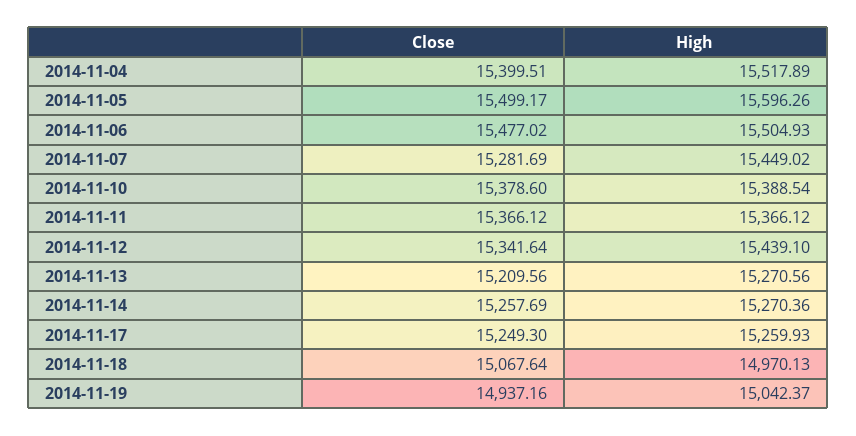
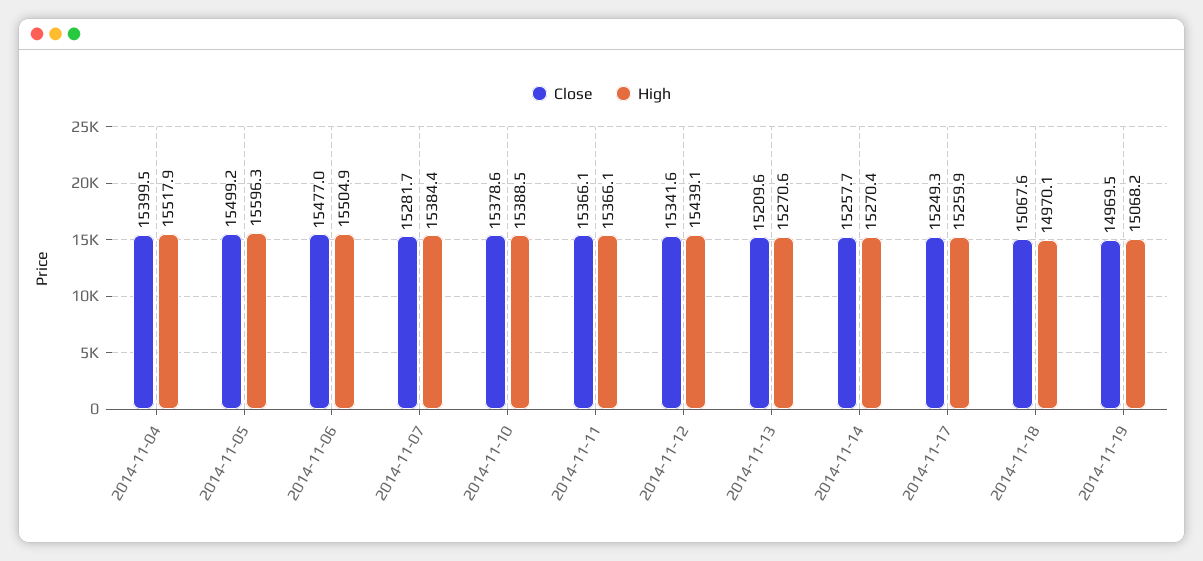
  {
    "Close": {
      "2014-11-04": 15399.51,
      "2014-11-05": 15499.17,
      "2014-11-06": 15477.02,
      "2014-11-07": 15281.69,
      "2014-11-10": 15378.6,
      "2014-11-11": 15366.12,
      "2014-11-12": 15341.64,
      "2014-11-13": 15209.56,
      "2014-11-14": 15257.69,
      "2014-11-17": 15249.3,
      "2014-11-18": 15067.64,
-     "2014-11-19": 14937.16
+     "2014-11-19": 14969.5
    },
    "High": {
      "2014-11-04": 15517.89,
      "2014-11-05": 15596.26,
      "2014-11-06": 15504.93,
-     "2014-11-07": 15449.02,
+     "2014-11-07": 15384.4,
      "2014-11-10": 15388.54,
      "2014-11-11": 15366.12,
      "2014-11-12": 15439.1,
      "2014-11-13": 15270.56,
      "2014-11-14": 15270.36,
      "2014-11-17": 15259.93,
      "2014-11-18": 14970.13,
-     "2014-11-19": 15042.37
+     "2014-11-19": 15068.2
    }
  }

